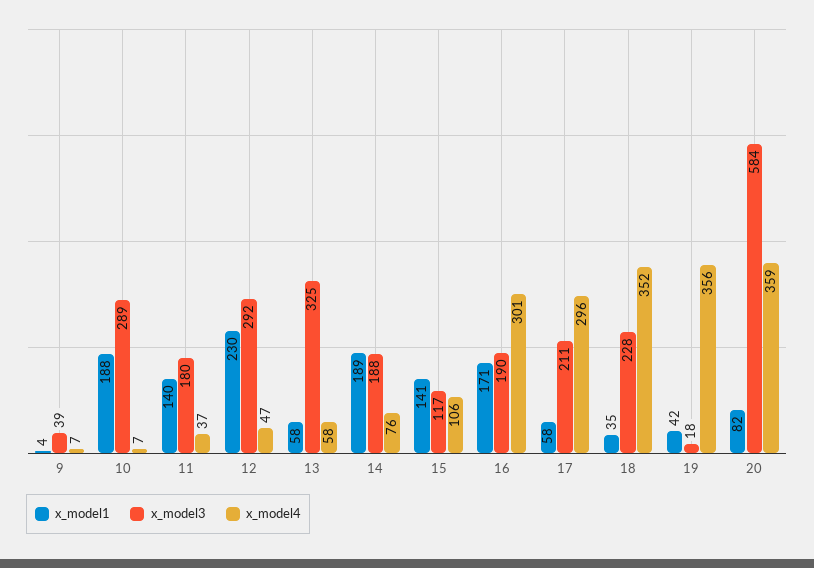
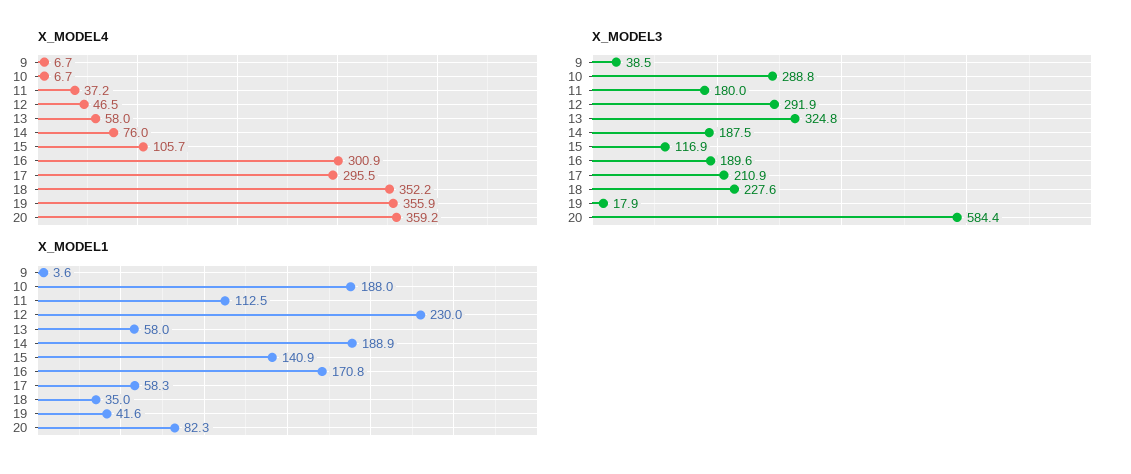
  {
    "x_model1": {
      "9": 3.6,
      "10": 188,
-     "11": 140,
+     "11": 112.5,
      "12": 230,
      "13": 58,
      "14": 188.9,
      "15": 140.9,
      "16": 170.8,
      "17": 58.3,
      "18": 35,
      "19": 41.6,
      "20": 82.3
    },
    "x_model3": {
      "9": 38.5,
      "10": 288.8,
      "11": 180,
      "12": 291.9,
      "13": 324.8,
      "14": 187.5,
      "15": 116.9,
      "16": 189.6,
      "17": 210.9,
      "18": 227.6,
      "19": 17.9,
      "20": 584.4
    },
    "x_model4": {
      "9": 6.7,
      "10": 6.7,
      "11": 37.2,
      "12": 46.5,
      "13": 58,
      "14": 76,
      "15": 105.7,
      "16": 300.9,
      "17": 295.5,
      "18": 352.2,
      "19": 355.9,
      "20": 359.2
    }
  }

